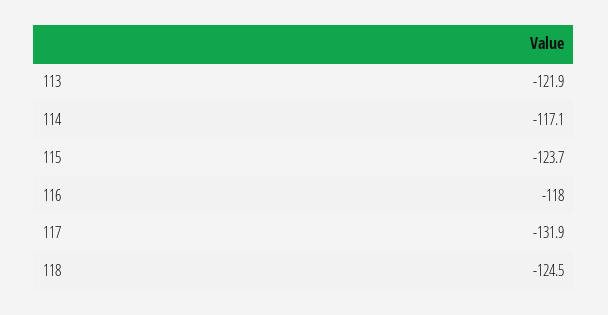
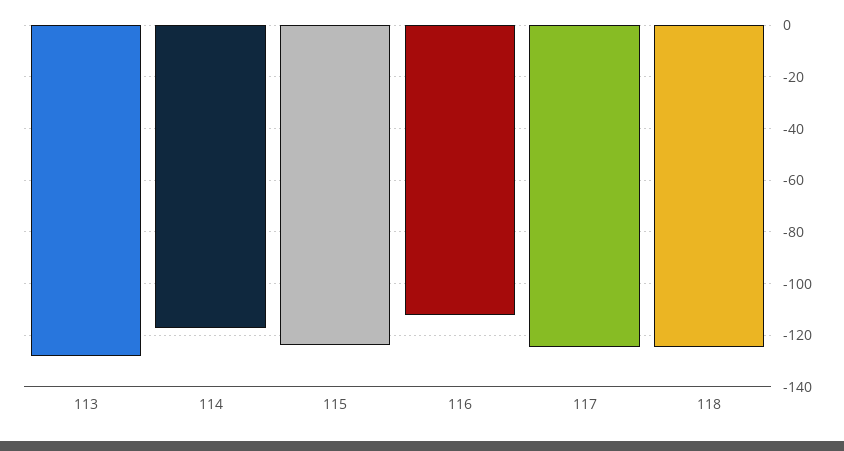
  {
-   "113": -121.9,
+   "113": -127.5,
    "114": -117.1,
    "115": -123.7,
-   "116": -118,
+   "116": -112.5,
-   "117": -131.9,
+   "117": -125,
    "118": -124.5
  }

